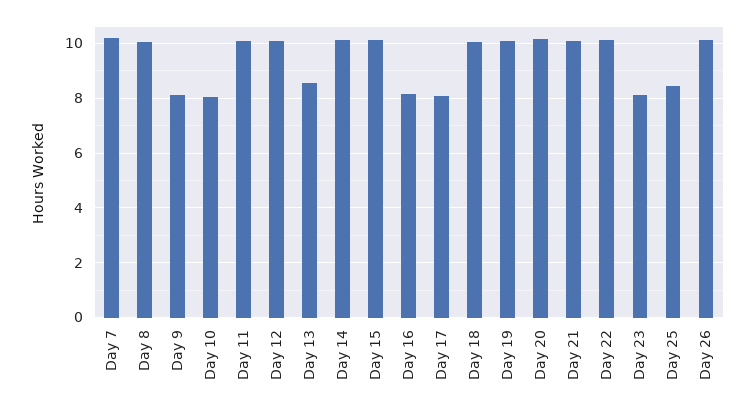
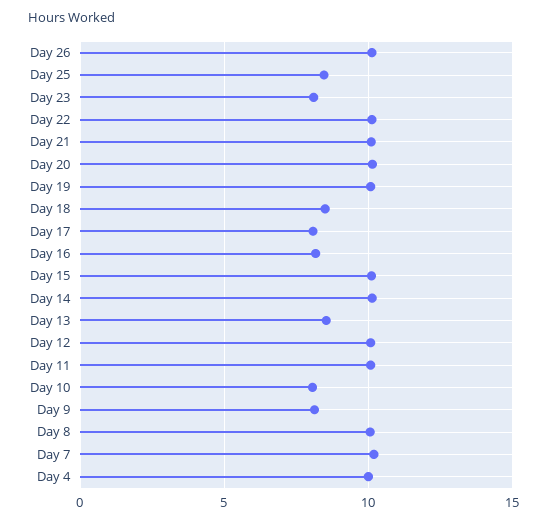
  {
    "Day 7": 10.25,
    "Day 8": 10,
    "Day 9": 8.25,
    "Day 10": 8,
    "Day 11": 10,
    "Day 12": 10,
    "Day 13": 8.5,
    "Day 14": 10.25,
    "Day 15": 10,
    "Day 16": 8.25,
    "Day 17": 8,
-   "Day 18": 10,
+   "Day 18": 8.5,
    "Day 19": 10,
    "Day 20": 10.25,
    "Day 21": 10,
    "Day 22": 10,
    "Day 23": 8,
    "Day 25": 8.5,
-   "Day 26": 10
+   "Day 26": 10,
+   "Day 4": 10
  }

